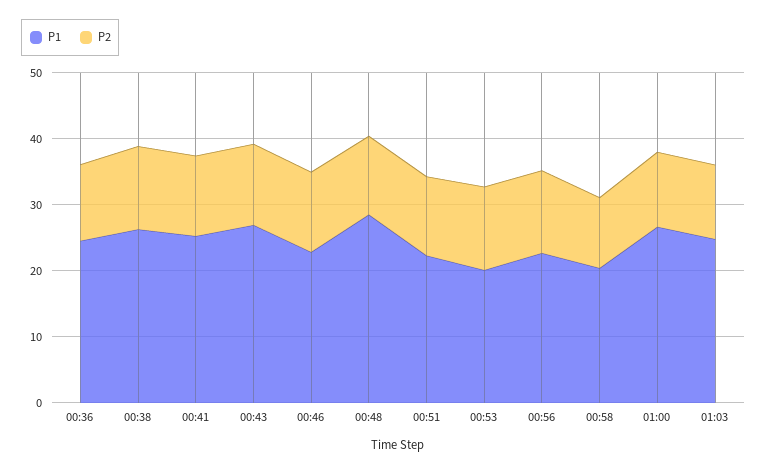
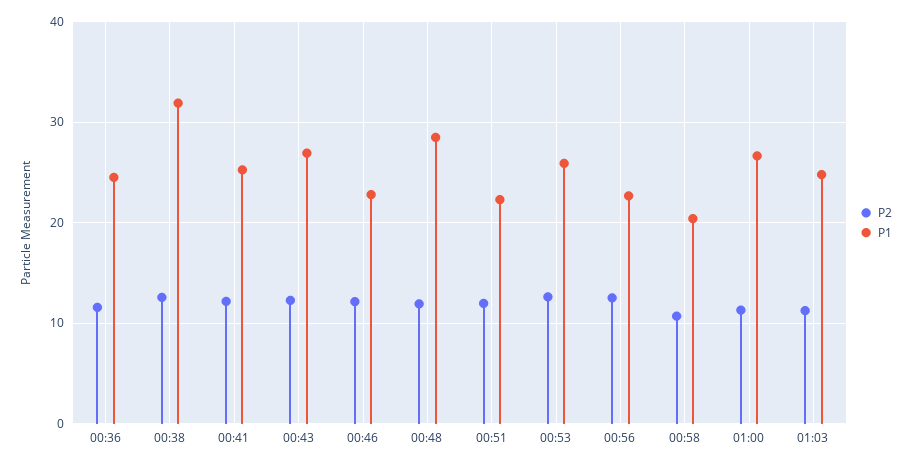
  {
    "P1": {
      "00:36": 25,
-     "00:38": 26,
+     "00:38": 32,
      "00:41": 25,
      "00:43": 27,
      "00:46": 23,
      "00:48": 28,
      "00:51": 22,
-     "00:53": 20,
+     "00:53": 26,
      "00:56": 23,
      "00:58": 20,
      "01:00": 27,
      "01:03": 25
    },
    "P2": {
      "00:36": 12,
      "00:38": 13,
      "00:41": 12,
      "00:43": 12,
      "00:46": 12,
      "00:48": 12,
      "00:51": 12,
      "00:53": 13,
      "00:56": 13,
      "00:58": 11,
      "01:00": 11,
      "01:03": 11
    }
  }

